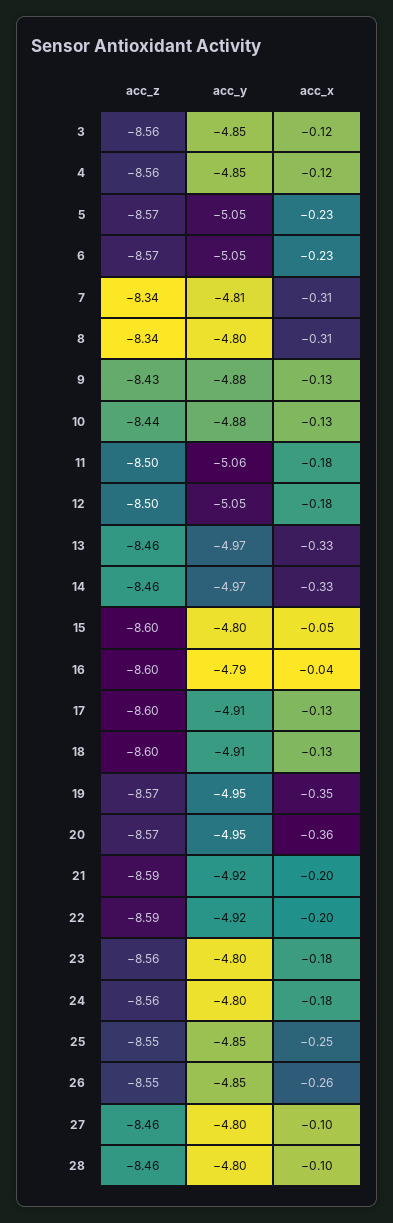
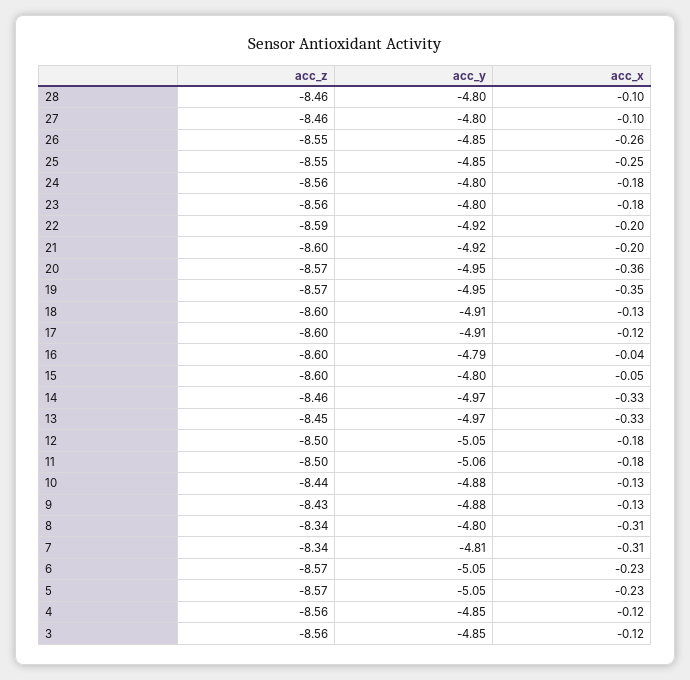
  {
    "acc_z": {
      "3": -8.56,
      "4": -8.56,
      "5": -8.57,
      "6": -8.57,
      "7": -8.34,
      "8": -8.34,
      "9": -8.43,
      "10": -8.44,
      "11": -8.5,
      "12": -8.5,
-     "13": -8.46,
+     "13": -8.45,
      "14": -8.46,
      "15": -8.6,
      "16": -8.6,
      "17": -8.6,
      "18": -8.6,
      "19": -8.57,
      "20": -8.57,
-     "21": -8.59,
+     "21": -8.6,
      "22": -8.59,
      "23": -8.56,
      "24": -8.56,
      "25": -8.55,
      "26": -8.55,
      "27": -8.46,
      "28": -8.46
    },
    "acc_y": {
      "3": -4.85,
      "4": -4.85,
      "5": -5.05,
      "6": -5.05,
      "7": -4.81,
      "8": -4.8,
      "9": -4.88,
      "10": -4.88,
      "11": -5.06,
      "12": -5.05,
      "13": -4.97,
      "14": -4.97,
      "15": -4.8,
      "16": -4.79,
      "17": -4.91,
      "18": -4.91,
      "19": -4.95,
      "20": -4.95,
      "21": -4.92,
      "22": -4.92,
      "23": -4.8,
      "24": -4.8,
      "25": -4.85,
      "26": -4.85,
      "27": -4.8,
      "28": -4.8
    },
    "acc_x": {
      "3": -0.12,
      "4": -0.12,
      "5": -0.23,
      "6": -0.23,
      "7": -0.31,
      "8": -0.31,
      "9": -0.13,
      "10": -0.13,
      "11": -0.18,
      "12": -0.18,
      "13": -0.33,
      "14": -0.33,
      "15": -0.05,
      "16": -0.04,
-     "17": -0.13,
+     "17": -0.12,
      "18": -0.13,
      "19": -0.35,
      "20": -0.36,
      "21": -0.2,
      "22": -0.2,
      "23": -0.18,
      "24": -0.18,
      "25": -0.25,
      "26": -0.26,
      "27": -0.1,
      "28": -0.1
    }
  }

